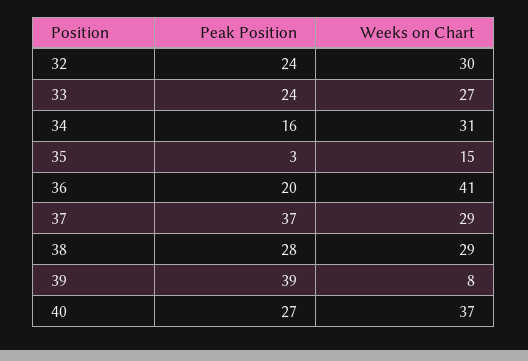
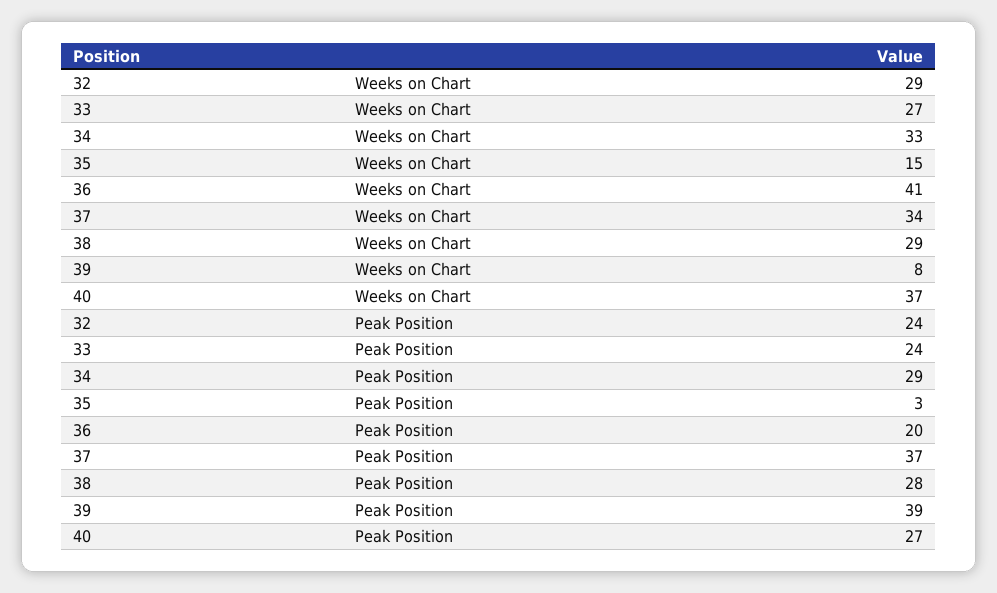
  {
    "Peak Position": {
      "32": 24,
      "33": 24,
-     "34": 16,
+     "34": 29,
      "35": 3,
      "36": 20,
      "37": 37,
      "38": 28,
      "39": 39,
      "40": 27
    },
    "Weeks on Chart": {
-     "32": 30,
+     "32": 29,
      "33": 27,
-     "34": 31,
+     "34": 33,
      "35": 15,
      "36": 41,
-     "37": 29,
+     "37": 34,
      "38": 29,
      "39": 8,
      "40": 37
    }
  }

